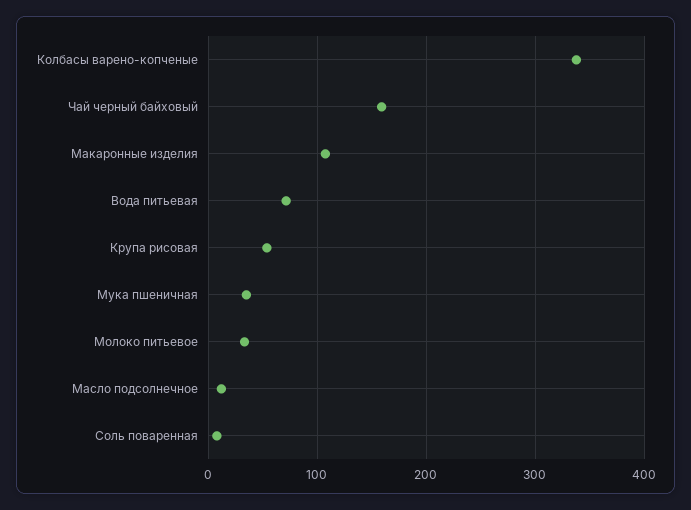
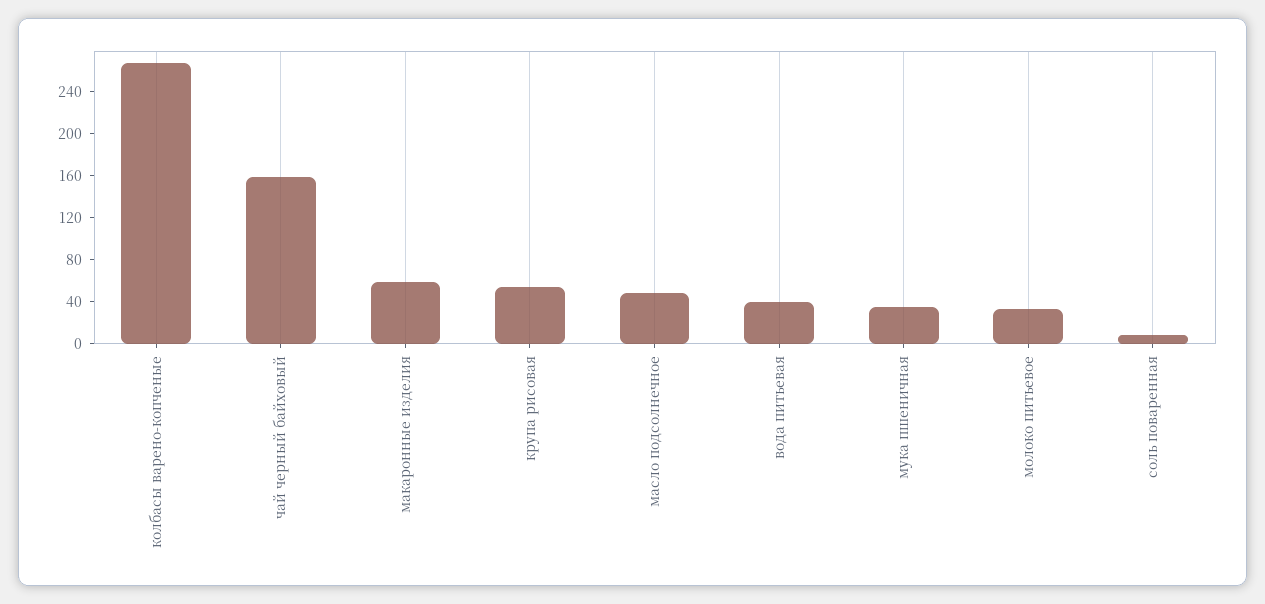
  {
-   "Колбасы варено-копченые": 340,
+   "Колбасы варено-копченые": 270,
    "Чай черный байховый": 160,
-   "Макаронные изделия": 110,
+   "Макаронные изделия": 60,
-   "Вода питьевая": 70,
+   "Вода питьевая": 40,
    "Крупа рисовая": 50,
    "Мука пшеничная": 30,
    "Молоко питьевое": 30,
-   "Масло подсолнечное": 10,
+   "Масло подсолнечное": 50,
    "Соль поваренная": 10
  }

